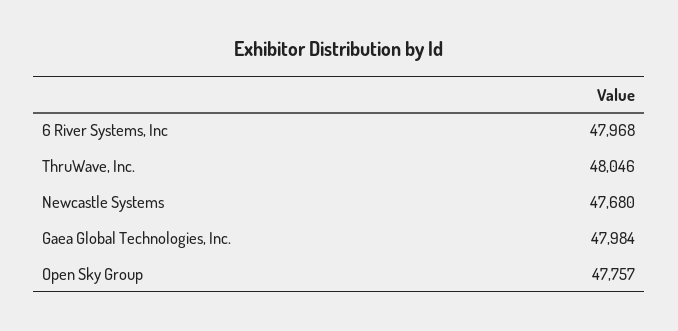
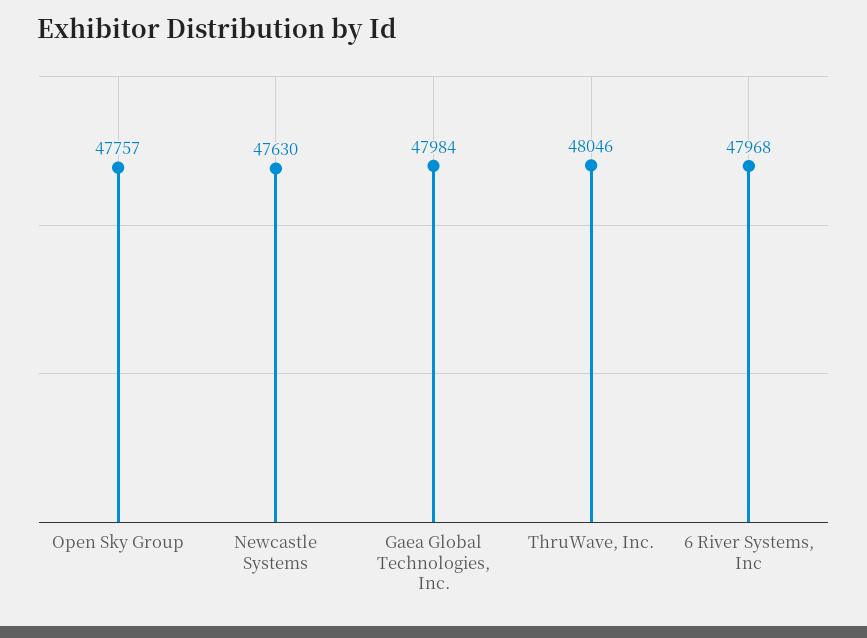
  {
    "6 River Systems, Inc": 47968,
    "ThruWave, Inc.": 48046,
-   "Newcastle Systems": 47680,
+   "Newcastle Systems": 47630,
    "Gaea Global Technologies, Inc.": 47984,
    "Open Sky Group": 47757
  }

